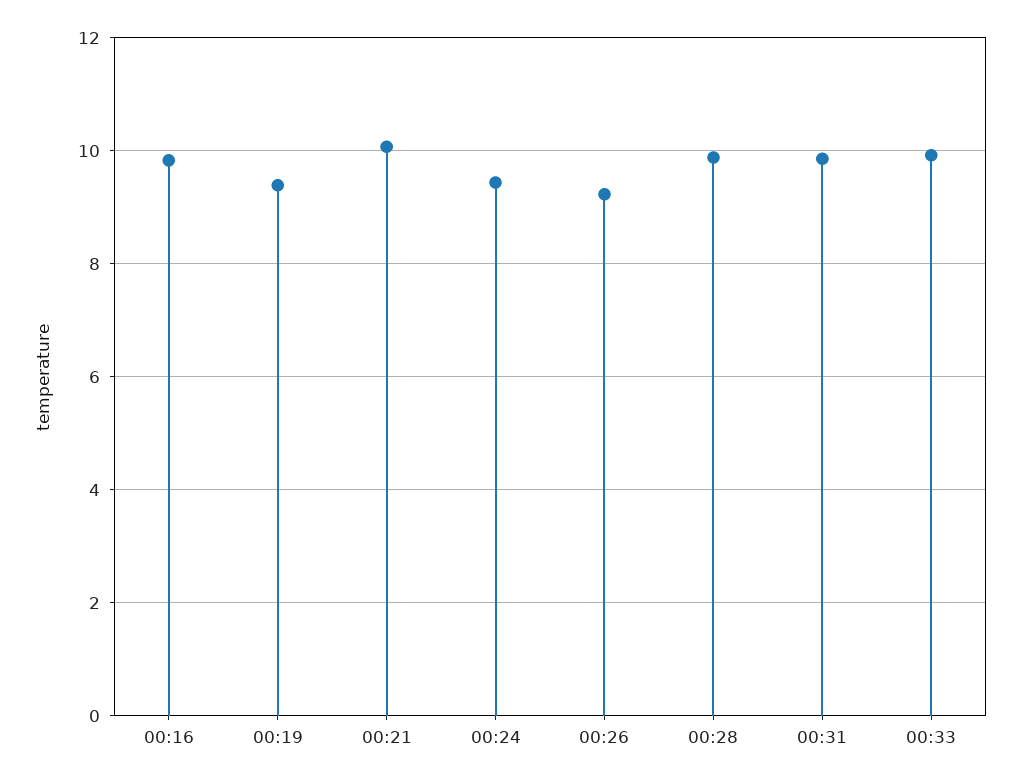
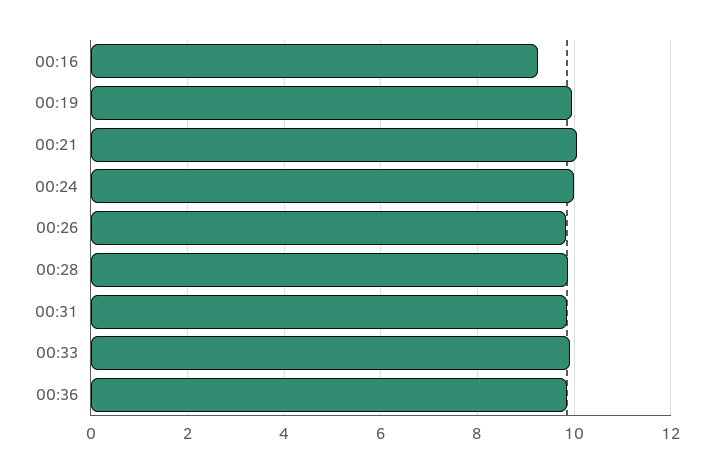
  {
-   "00:16": 9.8,
+   "00:16": 9.2,
-   "00:19": 9.4,
+   "00:19": 10,
    "00:21": 10,
-   "00:24": 9.4,
+   "00:24": 10,
-   "00:26": 9.2,
+   "00:26": 9.8,
    "00:28": 9.8,
    "00:31": 9.8,
-   "00:33": 10
+   "00:33": 10,
+   "00:36": 9.8
  }

